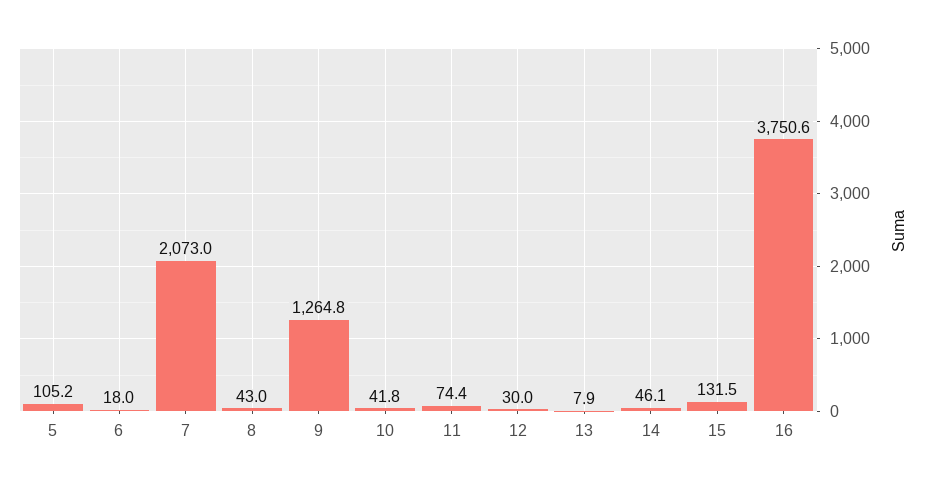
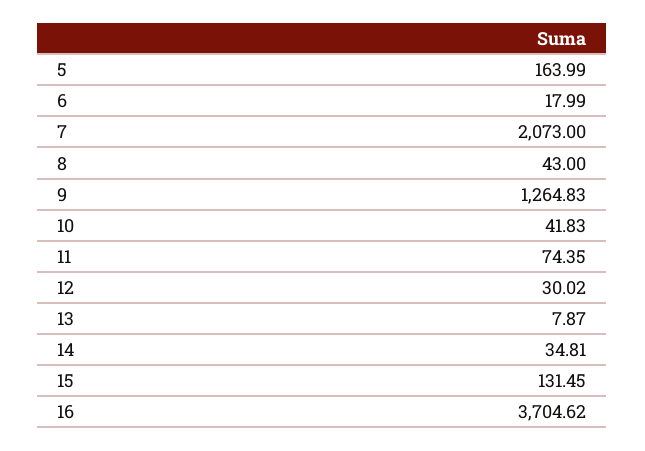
  {
-   "5": 105.2,
+   "5": 163.99,
    "6": 17.99,
    "7": 2073,
    "8": 43,
    "9": 1264.83,
    "10": 41.83,
    "11": 74.35,
    "12": 30.02,
    "13": 7.87,
-   "14": 46.1,
+   "14": 34.81,
    "15": 131.45,
-   "16": 3750.6
+   "16": 3704.62
  }

